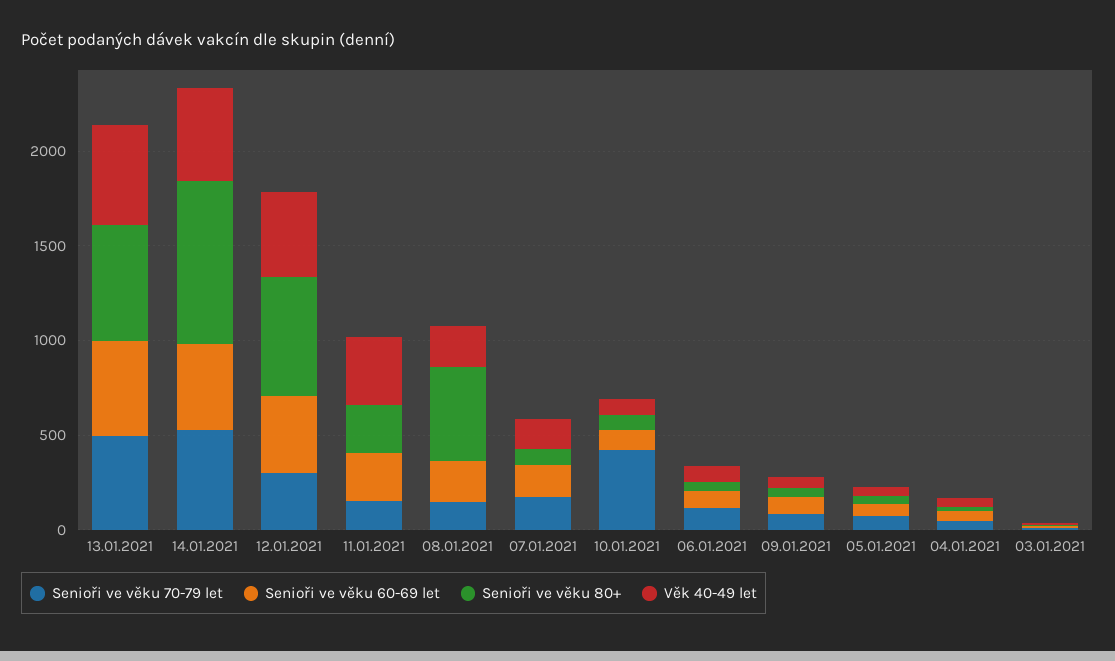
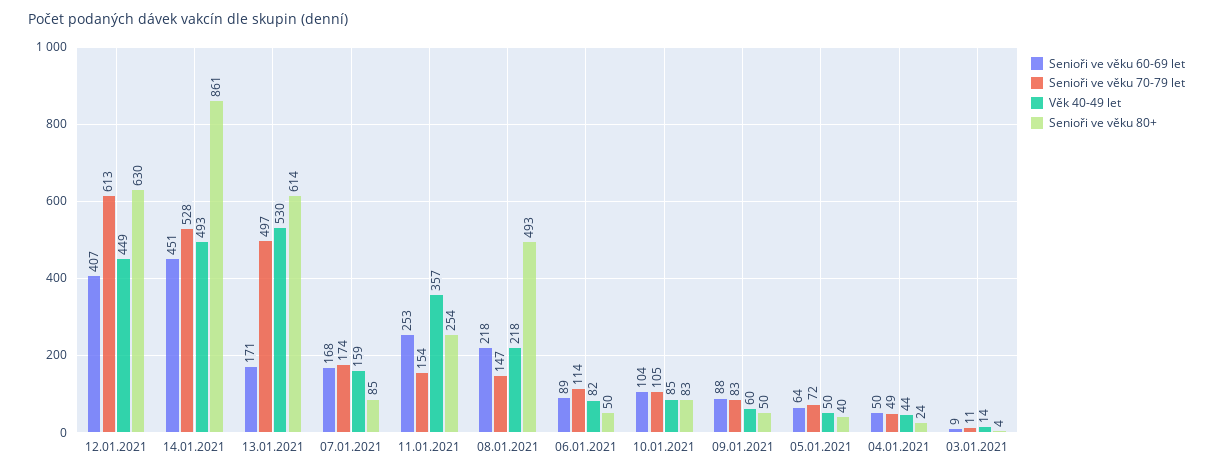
  {
    "Senioři ve věku 70-79 let": {
      "13.01.2021": 497,
      "14.01.2021": 528,
-     "12.01.2021": 300,
+     "12.01.2021": 613,
      "11.01.2021": 154,
      "08.01.2021": 147,
      "07.01.2021": 174,
-     "10.01.2021": 400,
+     "10.01.2021": 105,
      "06.01.2021": 114,
      "09.01.2021": 83,
      "05.01.2021": 72,
      "04.01.2021": 49,
      "03.01.2021": 11
    },
    "Senioři ve věku 60-69 let": {
-     "13.01.2021": 500,
+     "13.01.2021": 171,
      "14.01.2021": 451,
      "12.01.2021": 407,
      "11.01.2021": 253,
      "08.01.2021": 218,
      "07.01.2021": 168,
      "10.01.2021": 104,
      "06.01.2021": 89,
      "09.01.2021": 88,
      "05.01.2021": 64,
      "04.01.2021": 50,
      "03.01.2021": 9
    },
    "Senioři ve věku 80+": {
      "13.01.2021": 614,
      "14.01.2021": 861,
      "12.01.2021": 630,
      "11.01.2021": 254,
      "08.01.2021": 493,
      "07.01.2021": 85,
      "10.01.2021": 83,
      "06.01.2021": 50,
      "09.01.2021": 50,
      "05.01.2021": 40,
      "04.01.2021": 24,
      "03.01.2021": 4
    },
    "Věk 40-49 let": {
      "13.01.2021": 530,
      "14.01.2021": 493,
      "12.01.2021": 449,
      "11.01.2021": 357,
      "08.01.2021": 218,
      "07.01.2021": 159,
      "10.01.2021": 85,
      "06.01.2021": 82,
      "09.01.2021": 60,
      "05.01.2021": 50,
      "04.01.2021": 44,
      "03.01.2021": 14
    }
  }

